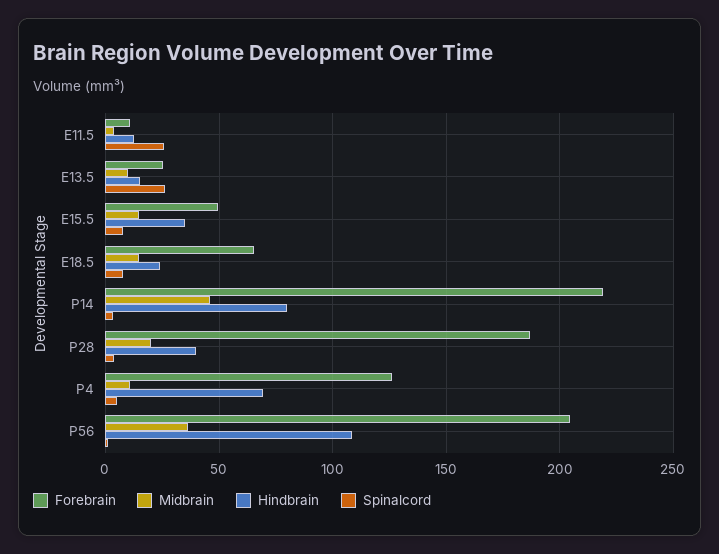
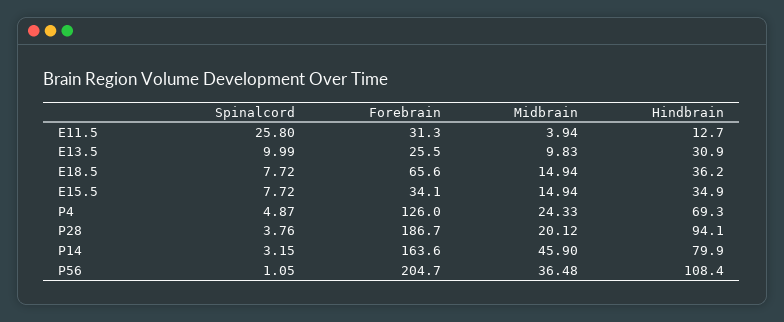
  {
    "Forebrain": {
-     "E11.5": 10,
+     "E11.5": 31.3,
      "E13.5": 25.5,
-     "E15.5": 50,
+     "E15.5": 34.1,
      "E18.5": 65.6,
-     "P14": 220,
+     "P14": 163.6,
      "P28": 186.7,
      "P4": 126,
      "P56": 204.7
    },
    "Midbrain": {
      "E11.5": 3.94,
      "E13.5": 9.83,
      "E15.5": 14.94,
      "E18.5": 14.94,
      "P14": 45.9,
      "P28": 20.12,
-     "P4": 10,
+     "P4": 24.33,
      "P56": 36.48
    },
    "Hindbrain": {
      "E11.5": 12.7,
-     "E13.5": 15,
+     "E13.5": 30.9,
      "E15.5": 34.9,
-     "E18.5": 25,
+     "E18.5": 36.2,
      "P14": 79.9,
-     "P28": 40,
+     "P28": 94.1,
      "P4": 69.3,
      "P56": 108.4
    },
    "Spinalcord": {
      "E11.5": 25.8,
-     "E13.5": 25,
+     "E13.5": 9.99,
      "E15.5": 7.72,
      "E18.5": 7.72,
      "P14": 3.15,
      "P28": 3.76,
      "P4": 4.87,
      "P56": 1.05
    }
  }

